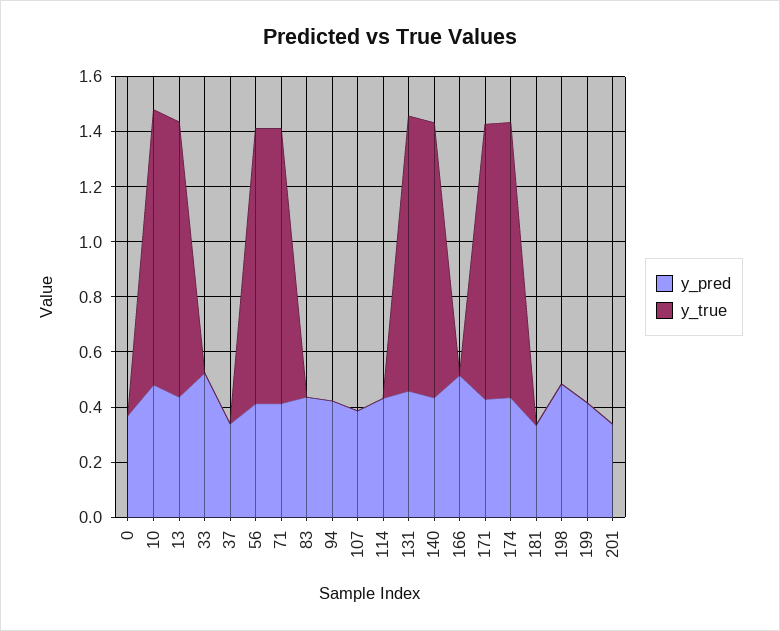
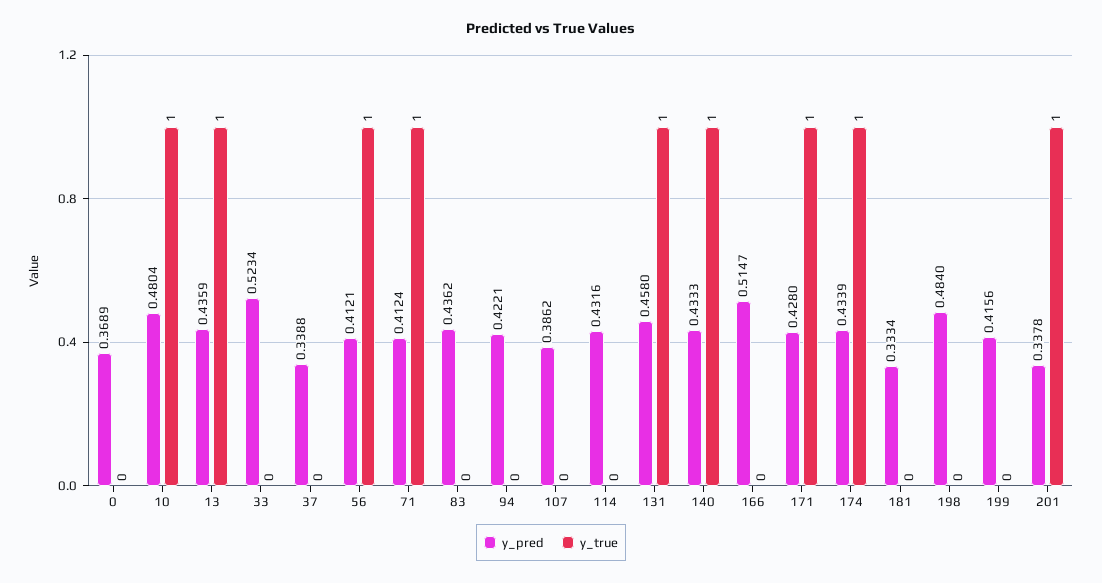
  {
    "y_pred": {
      "0": 0.3689,
      "10": 0.4804,
      "13": 0.4359,
      "33": 0.5234,
      "37": 0.3388,
      "56": 0.4121,
      "71": 0.4124,
      "83": 0.4362,
      "94": 0.4221,
      "107": 0.3862,
      "114": 0.4316,
      "131": 0.458,
      "140": 0.4333,
      "166": 0.5147,
      "171": 0.428,
      "174": 0.4339,
      "181": 0.3334,
      "198": 0.484,
      "199": 0.4156,
      "201": 0.3378
    },
    "y_true": {
      "0": 0,
      "10": 1,
      "13": 1,
      "33": 0,
      "37": 0,
      "56": 1,
      "71": 1,
      "83": 0,
      "94": 0,
      "107": 0,
      "114": 0,
      "131": 1,
      "140": 1,
      "166": 0,
      "171": 1,
      "174": 1,
      "181": 0,
      "198": 0,
      "199": 0,
-     "201": 0
+     "201": 1
    }
  }

